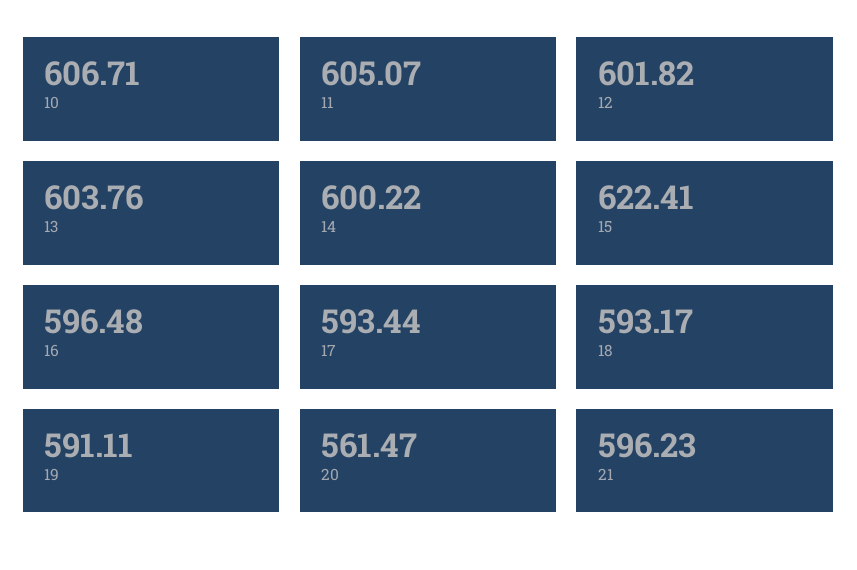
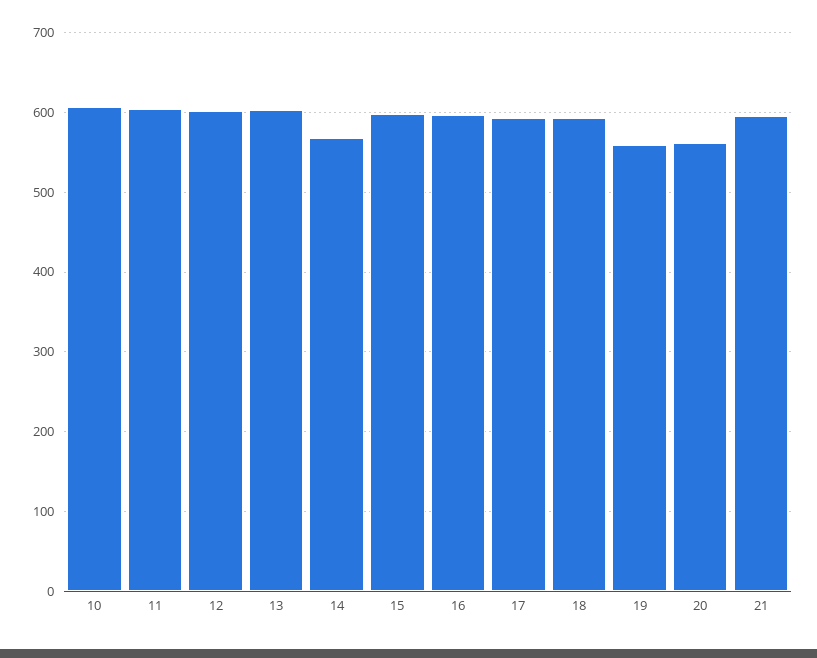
  {
    "10": 606.71,
    "11": 605.07,
    "12": 601.82,
    "13": 603.76,
-   "14": 600.22,
+   "14": 570,
-   "15": 622.41,
+   "15": 600,
    "16": 596.48,
    "17": 593.44,
    "18": 593.17,
-   "19": 591.11,
+   "19": 560,
    "20": 561.47,
    "21": 596.23
  }

